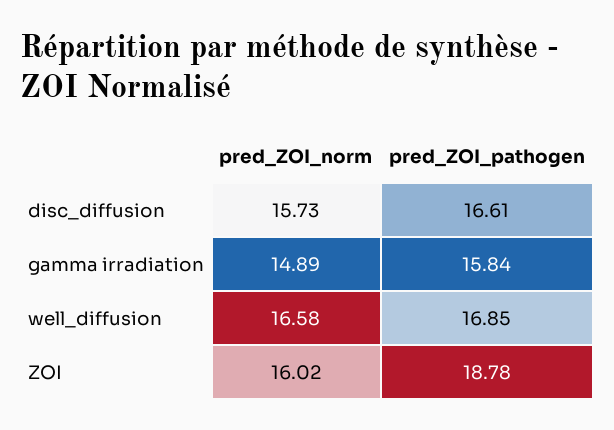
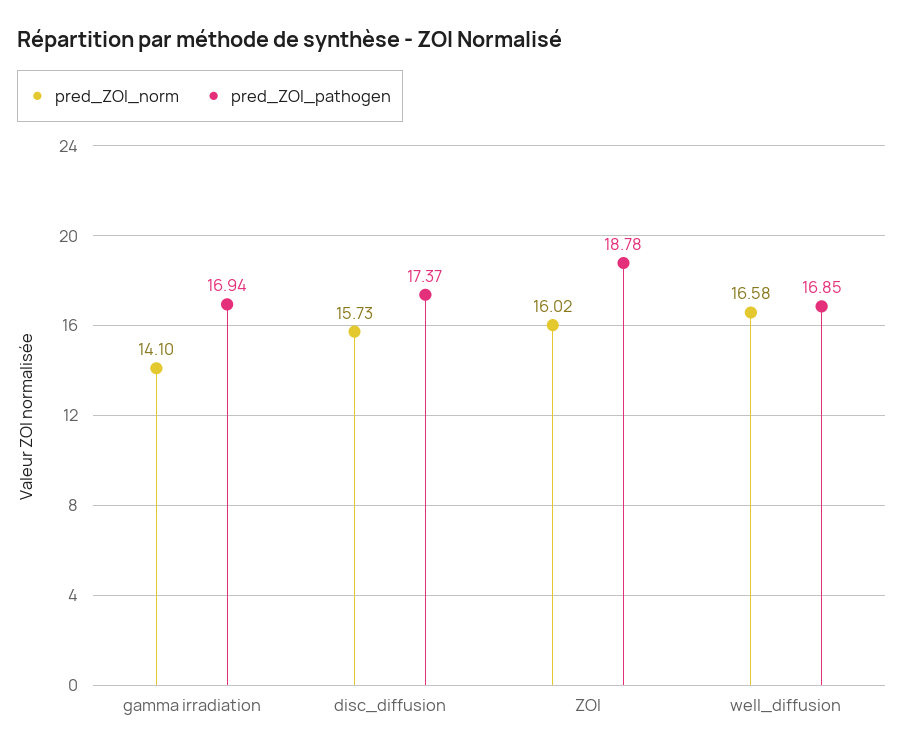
  {
    "pred_ZOI_norm": {
      "disc_diffusion": 15.73,
-     "gamma irradiation": 14.89,
+     "gamma irradiation": 14.1,
      "well_diffusion": 16.58,
      "ZOI": 16.02
    },
    "pred_ZOI_pathogen": {
-     "disc_diffusion": 16.61,
+     "disc_diffusion": 17.37,
-     "gamma irradiation": 15.84,
+     "gamma irradiation": 16.94,
      "well_diffusion": 16.85,
      "ZOI": 18.78
    }
  }

